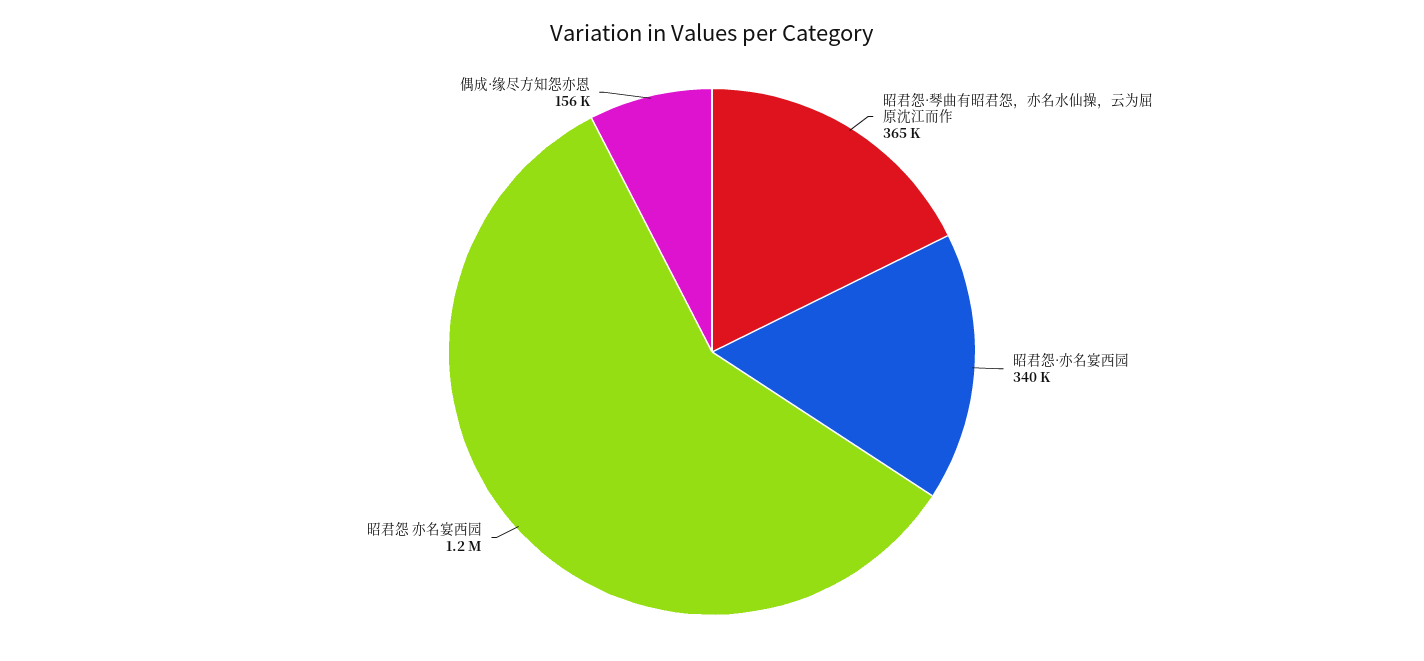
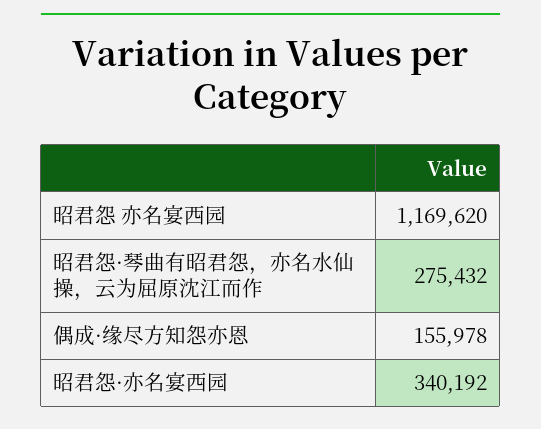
  {
-   "昭君怨·琴曲有昭君怨，亦名水仙操，云为屈原沈江而作": 365000,
+   "昭君怨·琴曲有昭君怨，亦名水仙操，云为屈原沈江而作": 275432,
    "昭君怨·亦名宴西园": 340192,
    "昭君怨 亦名宴西园": 1169620,
    "偶成·缘尽方知怨亦恩": 155978
  }

